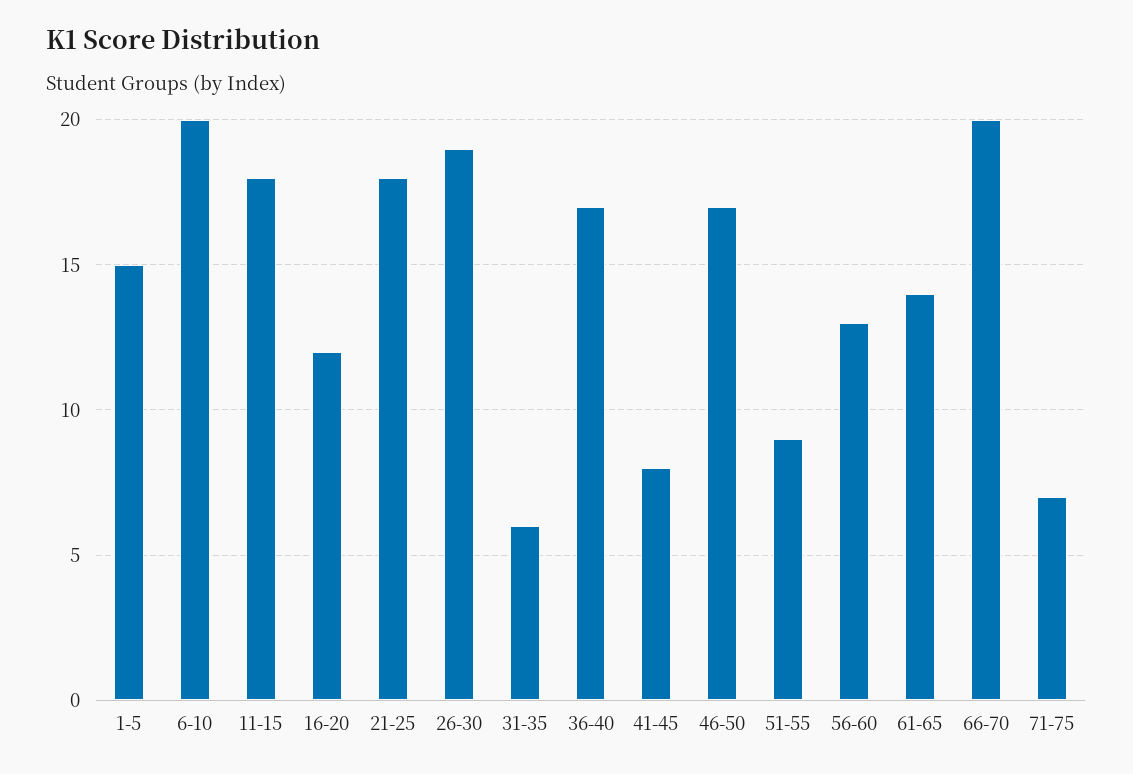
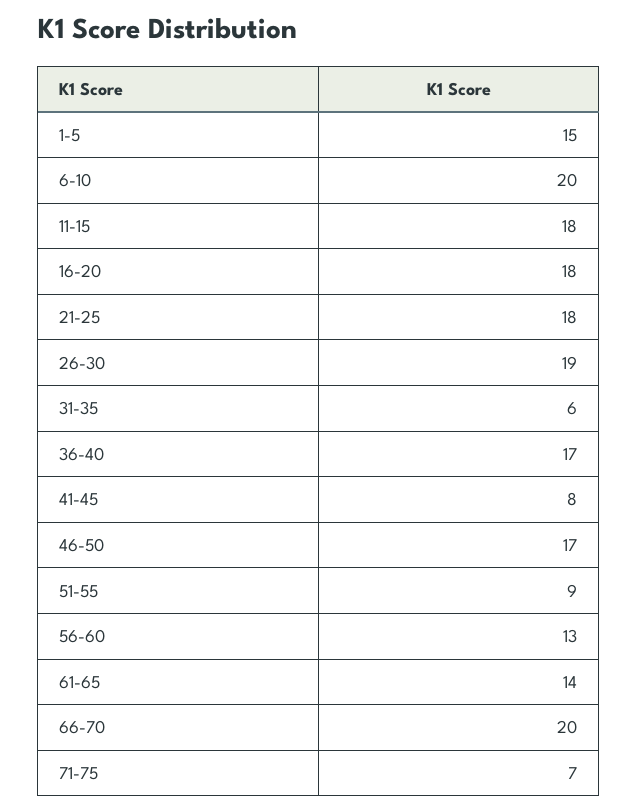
  {
    "1-5": 15,
    "6-10": 20,
    "11-15": 18,
-   "16-20": 12,
+   "16-20": 18,
    "21-25": 18,
    "26-30": 19,
    "31-35": 6,
    "36-40": 17,
    "41-45": 8,
    "46-50": 17,
    "51-55": 9,
    "56-60": 13,
    "61-65": 14,
    "66-70": 20,
    "71-75": 7
  }

